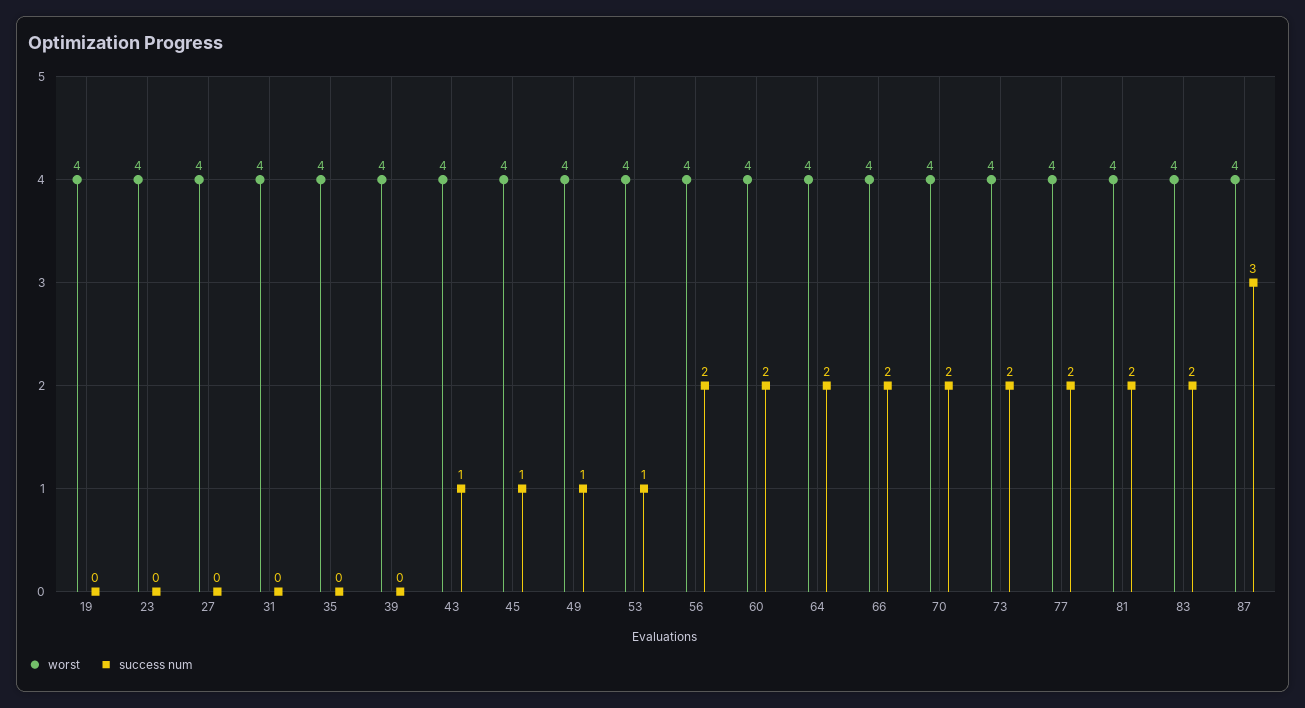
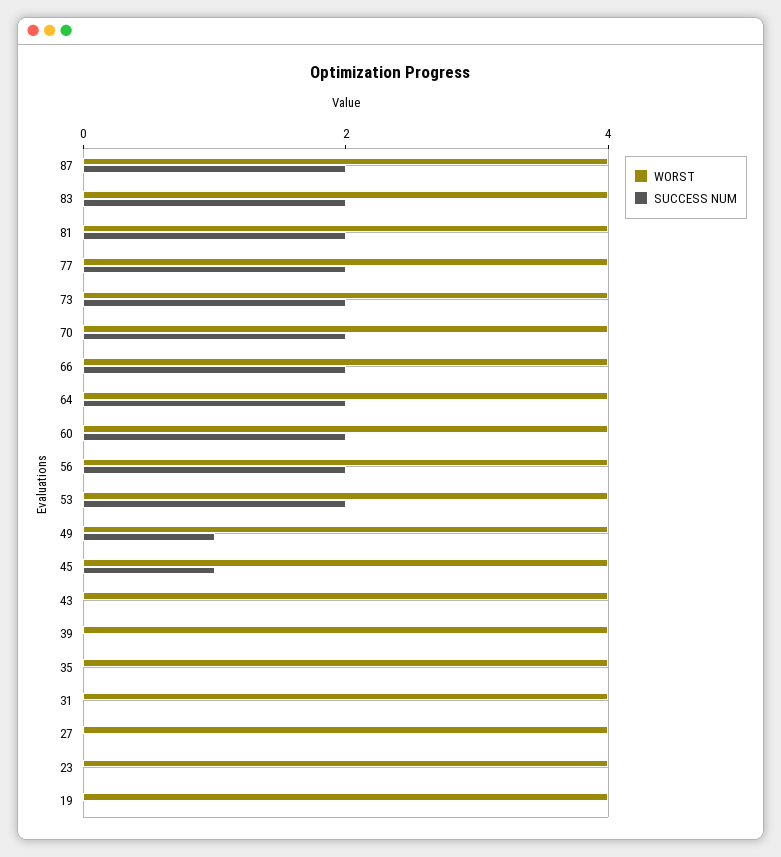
  {
    "worst": {
      "19": 4,
      "23": 4,
      "27": 4,
      "31": 4,
      "35": 4,
      "39": 4,
      "43": 4,
      "45": 4,
      "49": 4,
      "53": 4,
      "56": 4,
      "60": 4,
      "64": 4,
      "66": 4,
      "70": 4,
      "73": 4,
      "77": 4,
      "81": 4,
      "83": 4,
      "87": 4
    },
    "success num": {
      "19": 0,
      "23": 0,
      "27": 0,
      "31": 0,
      "35": 0,
      "39": 0,
-     "43": 1,
+     "43": 0,
      "45": 1,
      "49": 1,
-     "53": 1,
+     "53": 2,
      "56": 2,
      "60": 2,
      "64": 2,
      "66": 2,
      "70": 2,
      "73": 2,
      "77": 2,
      "81": 2,
      "83": 2,
-     "87": 3
+     "87": 2
    }
  }

